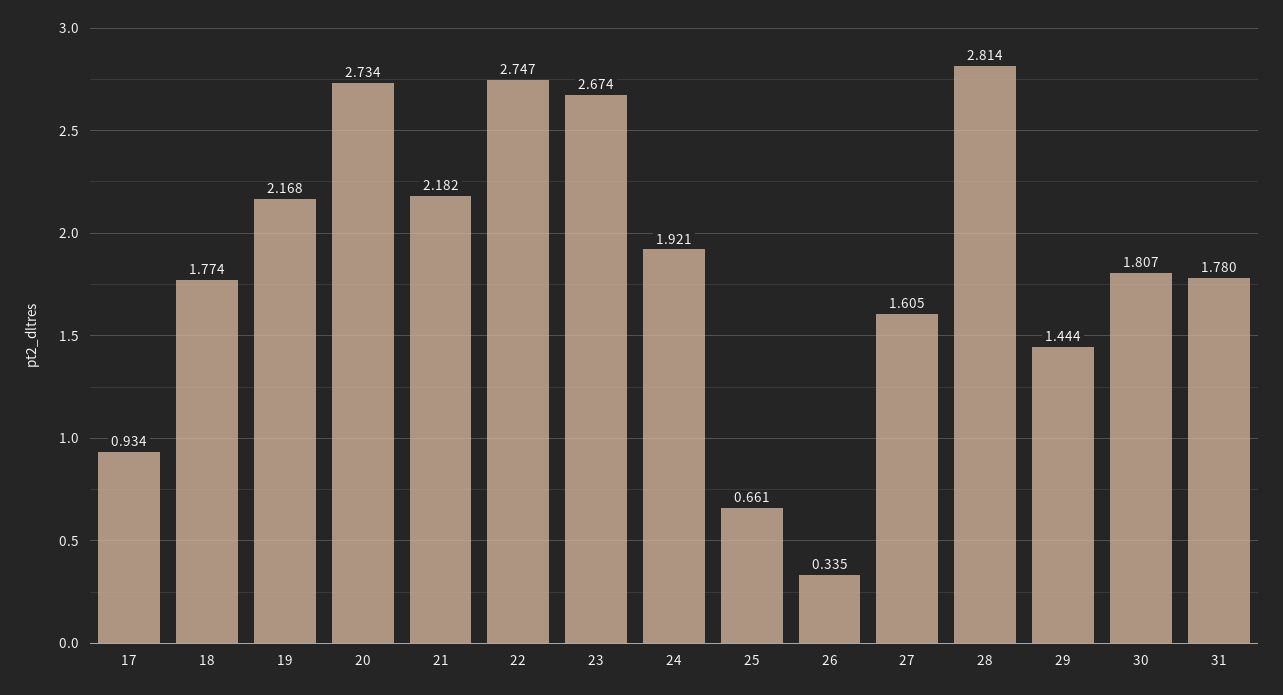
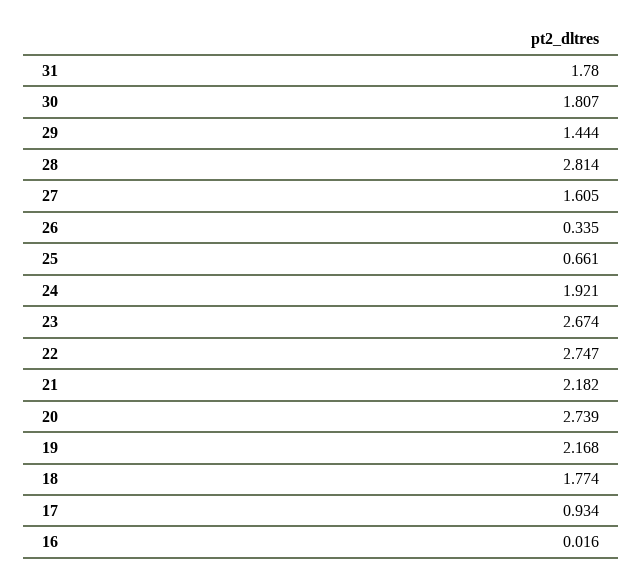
  {
    "17": 0.934,
    "18": 1.774,
    "19": 2.168,
-   "20": 2.734,
+   "20": 2.739,
    "21": 2.182,
    "22": 2.747,
    "23": 2.674,
    "24": 1.921,
    "25": 0.661,
    "26": 0.335,
    "27": 1.605,
    "28": 2.814,
    "29": 1.444,
    "30": 1.807,
-   "31": 1.78
+   "31": 1.78,
+   "16": 0.016
  }

